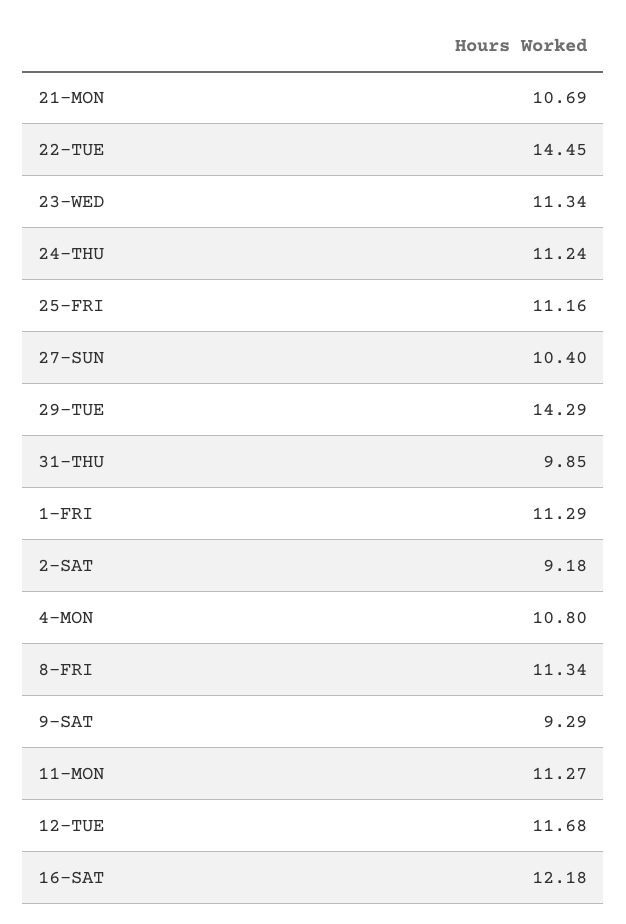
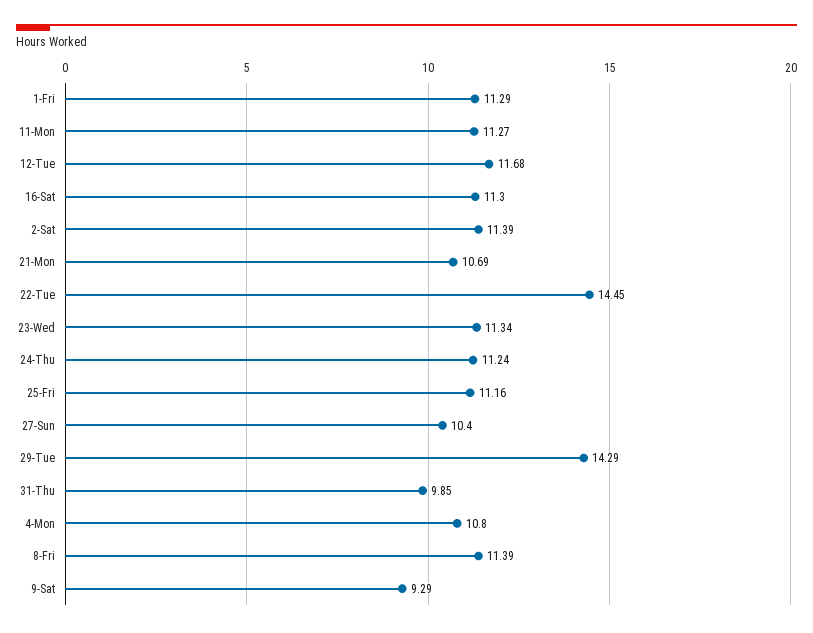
  {
    "21-MON": 10.69,
    "22-TUE": 14.45,
    "23-WED": 11.34,
    "24-THU": 11.24,
    "25-FRI": 11.16,
    "27-SUN": 10.4,
    "29-TUE": 14.29,
    "31-THU": 9.85,
    "1-FRI": 11.29,
-   "2-SAT": 9.18,
+   "2-SAT": 11.39,
    "4-MON": 10.8,
-   "8-FRI": 11.34,
+   "8-FRI": 11.39,
    "9-SAT": 9.29,
    "11-MON": 11.27,
    "12-TUE": 11.68,
-   "16-SAT": 12.18
+   "16-SAT": 11.3
  }

